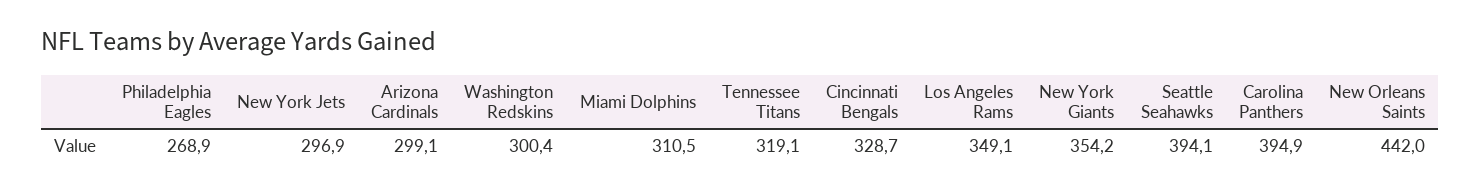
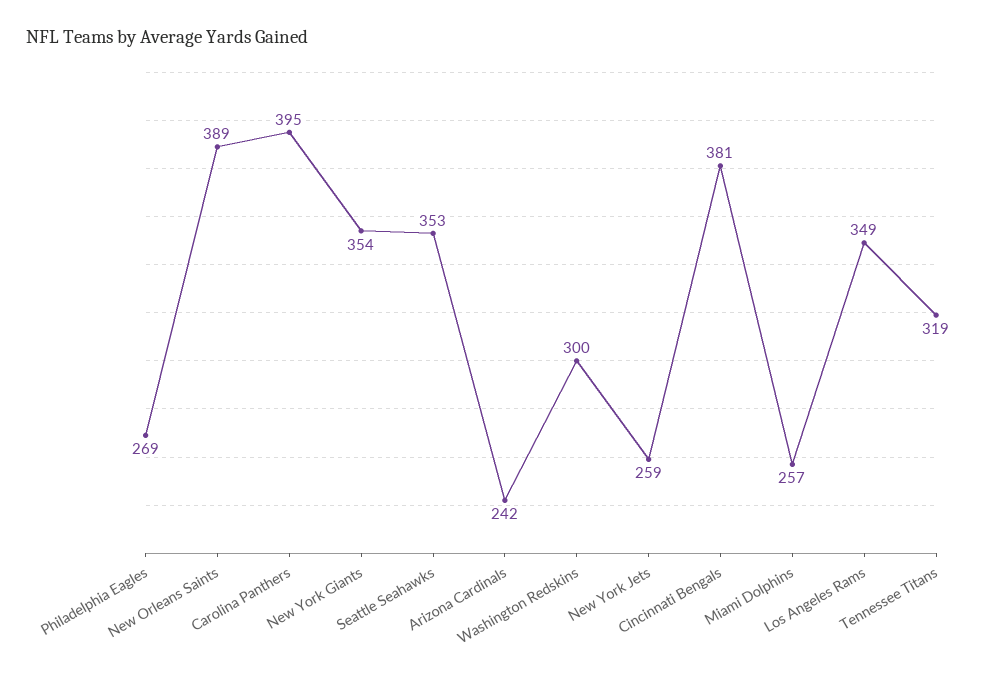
  {
    "Philadelphia Eagles": 268.9,
-   "New York Jets": 296.9,
+   "New York Jets": 259,
-   "Arizona Cardinals": 299.1,
+   "Arizona Cardinals": 242,
    "Washington Redskins": 300.4,
-   "Miami Dolphins": 310.5,
+   "Miami Dolphins": 257,
    "Tennessee Titans": 319.1,
-   "Cincinnati Bengals": 328.7,
+   "Cincinnati Bengals": 381,
    "Los Angeles Rams": 349.1,
    "New York Giants": 354.2,
-   "Seattle Seahawks": 394.1,
+   "Seattle Seahawks": 353,
    "Carolina Panthers": 394.9,
-   "New Orleans Saints": 442
+   "New Orleans Saints": 389
  }

